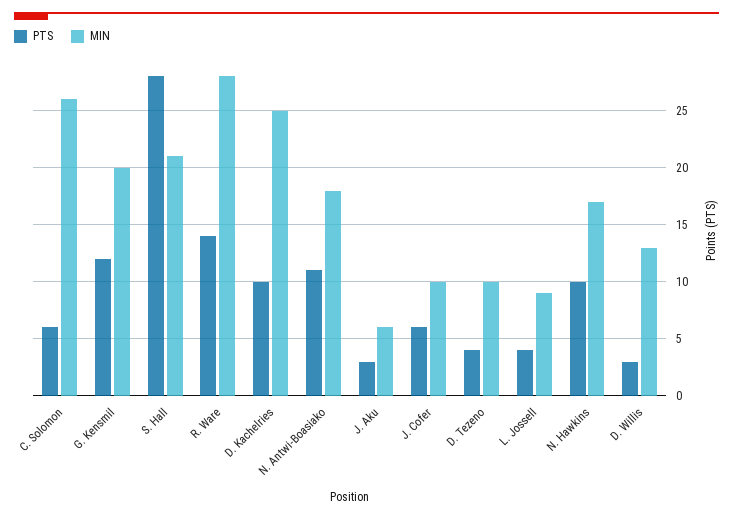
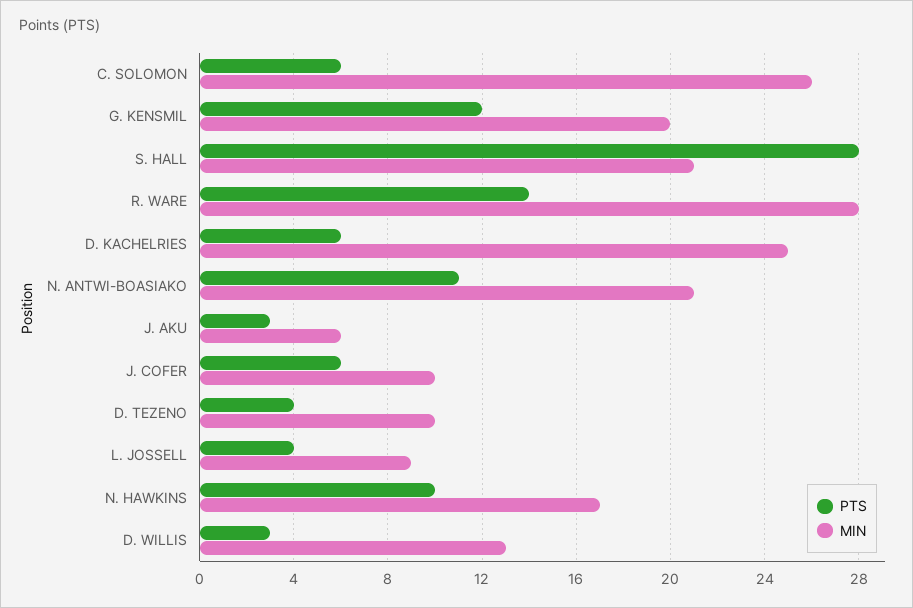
  {
    "PTS": {
      "C. Solomon": 6,
      "G. Kensmil": 12,
      "S. Hall": 28,
      "R. Ware": 14,
-     "D. Kachelries": 10,
+     "D. Kachelries": 6,
      "N. Antwi-Boasiako": 11,
      "J. Aku": 3,
      "J. Cofer": 6,
      "D. Tezeno": 4,
      "L. Jossell": 4,
      "N. Hawkins": 10,
      "D. Willis": 3
    },
    "MIN": {
      "C. Solomon": 26,
      "G. Kensmil": 20,
      "S. Hall": 21,
      "R. Ware": 28,
      "D. Kachelries": 25,
-     "N. Antwi-Boasiako": 18,
+     "N. Antwi-Boasiako": 21,
      "J. Aku": 6,
      "J. Cofer": 10,
      "D. Tezeno": 10,
      "L. Jossell": 9,
      "N. Hawkins": 17,
      "D. Willis": 13
    }
  }

